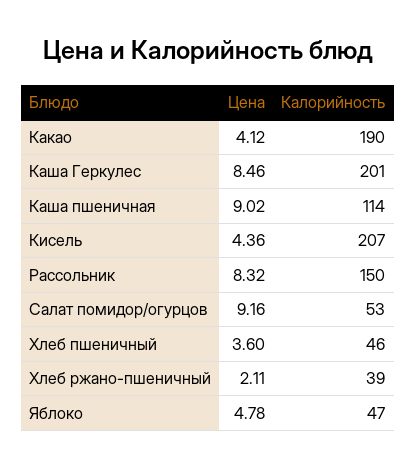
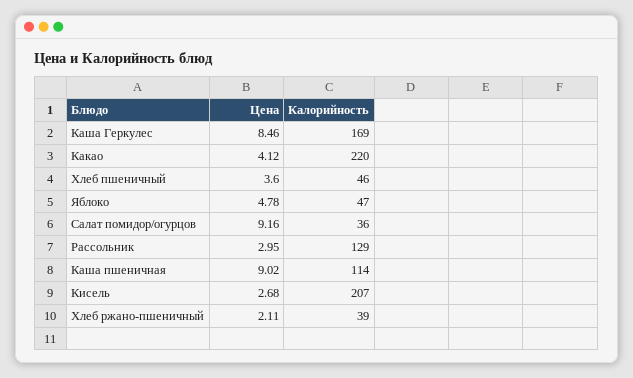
  {
    "Цена": {
      "Какао": 4.12,
      "Каша Геркулес": 8.46,
      "Каша пшеничная": 9.02,
-     "Кисель": 4.36,
+     "Кисель": 2.68,
-     "Рассольник": 8.32,
+     "Рассольник": 2.95,
      "Салат помидор/огурцов": 9.16,
      "Хлеб пшеничный": 3.6,
      "Хлеб ржано-пшеничный": 2.11,
      "Яблоко": 4.78
    },
    "Калорийность": {
-     "Какао": 190,
+     "Какао": 220,
-     "Каша Геркулес": 201,
+     "Каша Геркулес": 169,
      "Каша пшеничная": 114,
      "Кисель": 207,
-     "Рассольник": 150,
+     "Рассольник": 129,
-     "Салат помидор/огурцов": 53,
+     "Салат помидор/огурцов": 36,
      "Хлеб пшеничный": 46,
      "Хлеб ржано-пшеничный": 39,
      "Яблоко": 47
    }
  }

